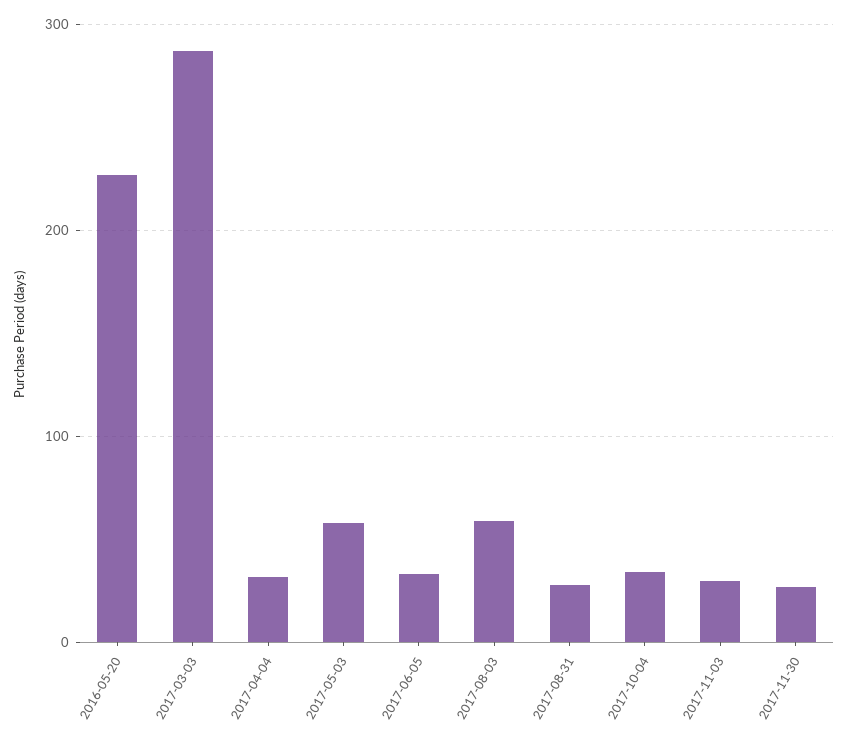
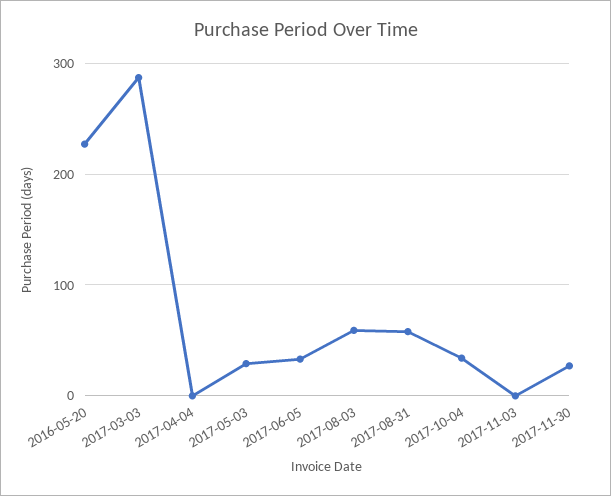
  {
    "2016-05-20": 230,
    "2017-03-03": 290,
-   "2017-04-04": 30,
+   "2017-04-04": 0,
-   "2017-05-03": 60,
+   "2017-05-03": 30,
    "2017-06-05": 30,
    "2017-08-03": 60,
-   "2017-08-31": 30,
+   "2017-08-31": 60,
    "2017-10-04": 30,
-   "2017-11-03": 30,
+   "2017-11-03": 0,
    "2017-11-30": 30
  }

